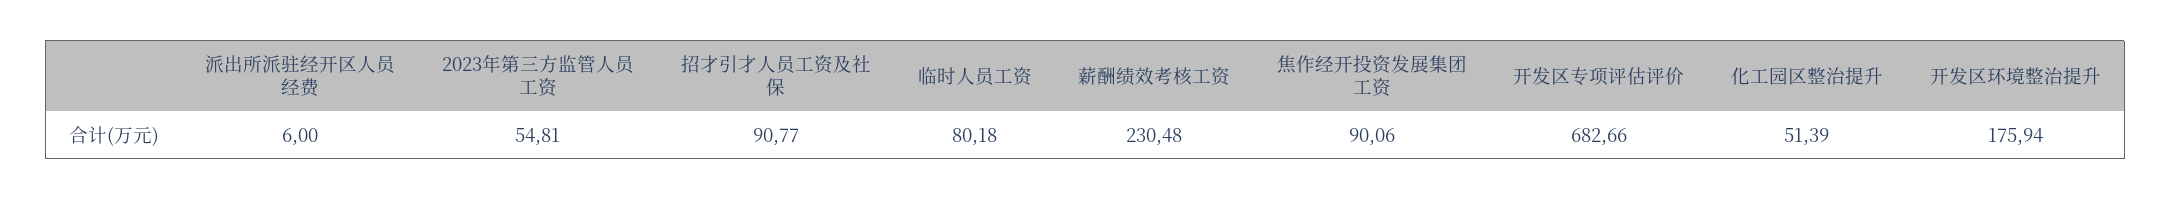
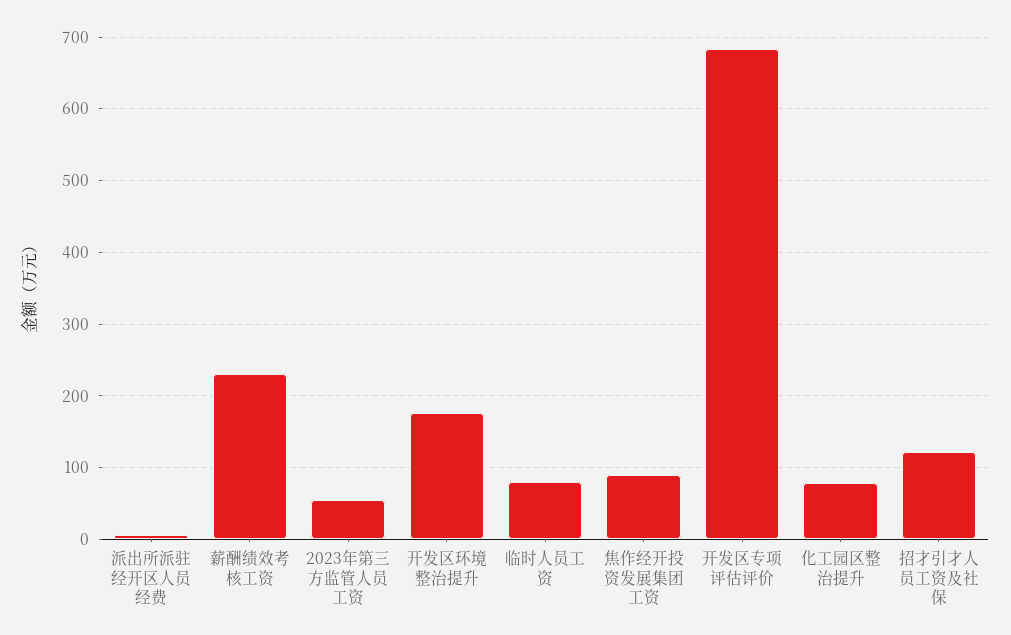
  {
    "派出所派驻经开区人员经费": 6,
    "2023年第三方监管人员工资": 54.81,
-   "招才引才人员工资及社保": 90.77,
+   "招才引才人员工资及社保": 120,
    "临时人员工资": 80.18,
    "薪酬绩效考核工资": 230.48,
    "焦作经开投资发展集团工资": 90.06,
    "开发区专项评估评价": 682.66,
-   "化工园区整治提升": 51.39,
+   "化工园区整治提升": 80,
    "开发区环境整治提升": 175.94
  }

